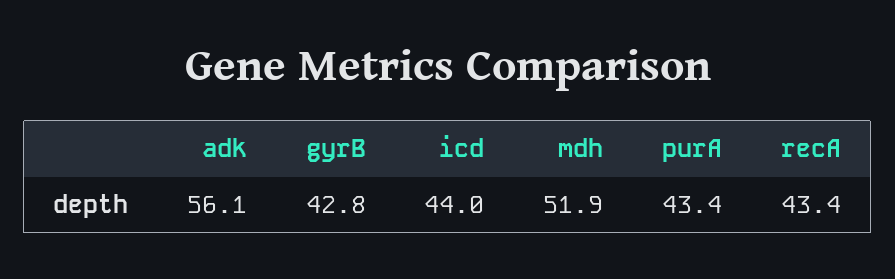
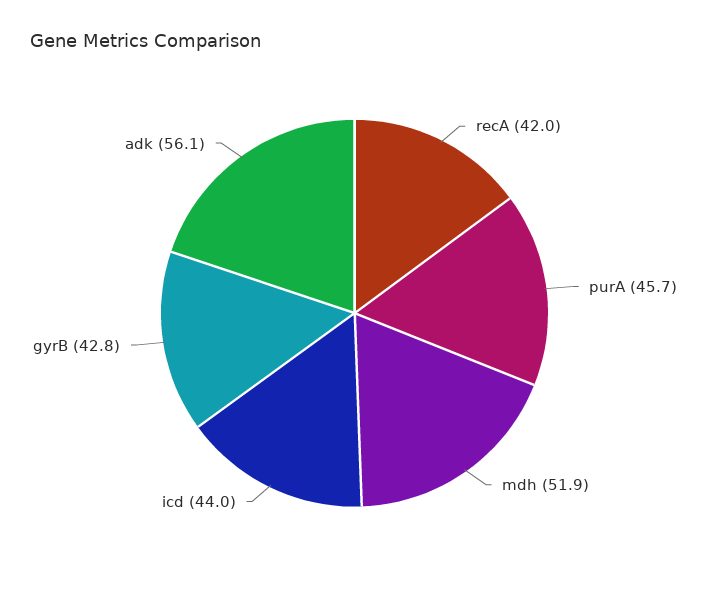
  {
    "adk": 56.1,
    "gyrB": 42.8,
    "icd": 44,
    "mdh": 51.9,
-   "purA": 43.4,
+   "purA": 45.7,
-   "recA": 43.4
+   "recA": 42
  }

